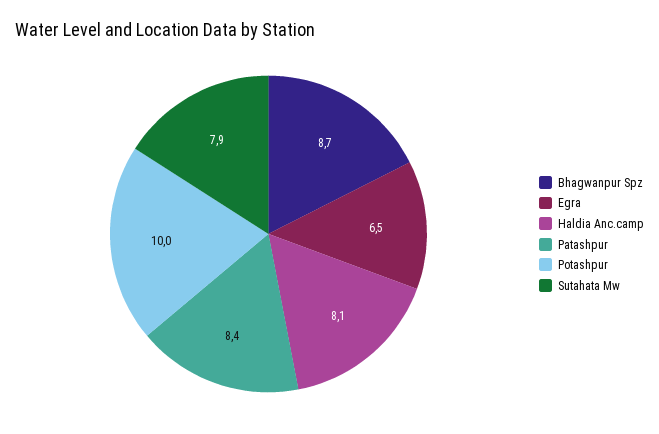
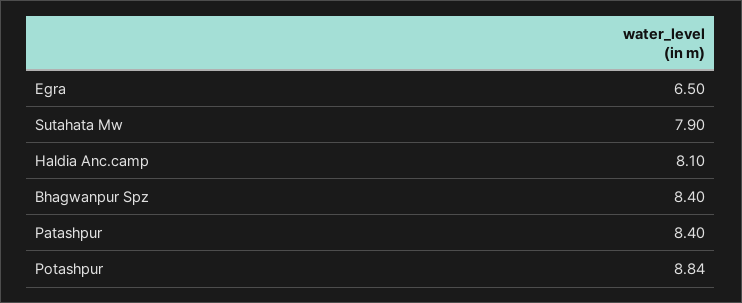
  {
-   "Bhagwanpur Spz": 8.7,
+   "Bhagwanpur Spz": 8.4,
    "Egra": 6.5,
    "Haldia Anc.camp": 8.1,
    "Patashpur": 8.4,
-   "Potashpur": 10,
+   "Potashpur": 8.84,
    "Sutahata Mw": 7.9
  }

